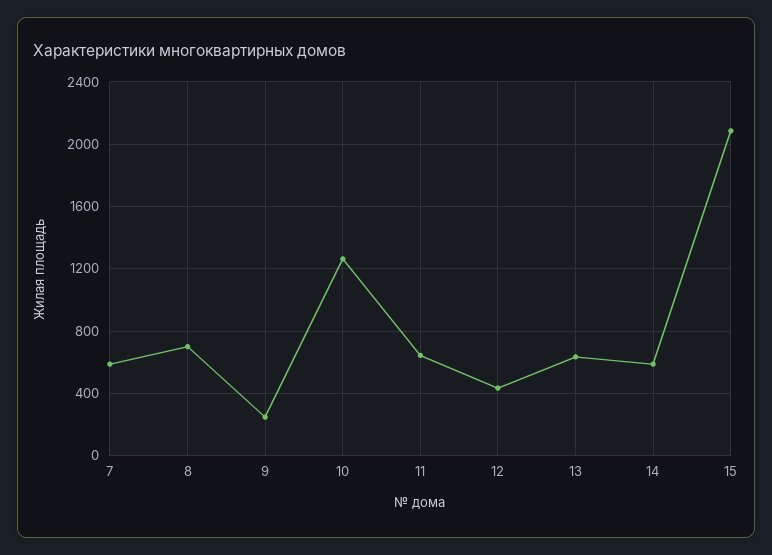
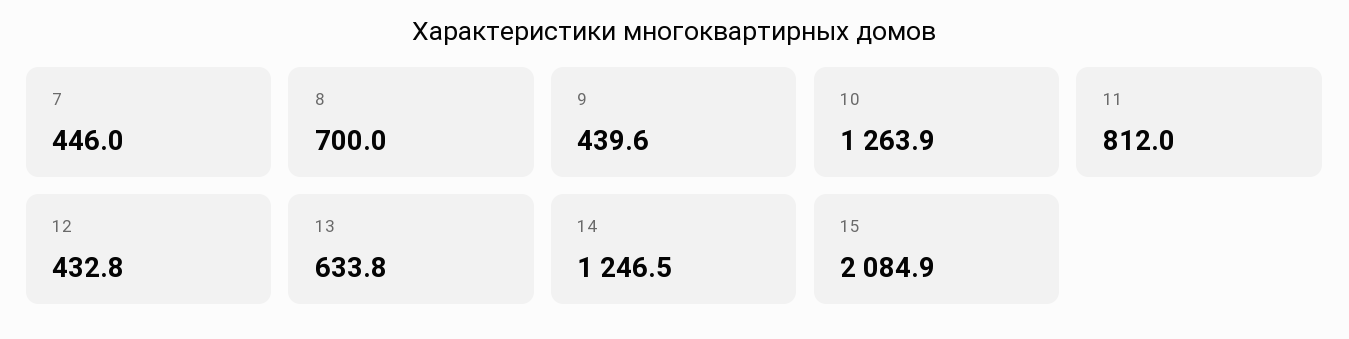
  {
-   "7": 600,
+   "7": 446,
    "8": 700,
-   "9": 250,
+   "9": 439.6,
    "10": 1263.9,
-   "11": 650,
+   "11": 812,
    "12": 432.8,
    "13": 633.8,
-   "14": 600,
+   "14": 1246.5,
    "15": 2084.9
  }

